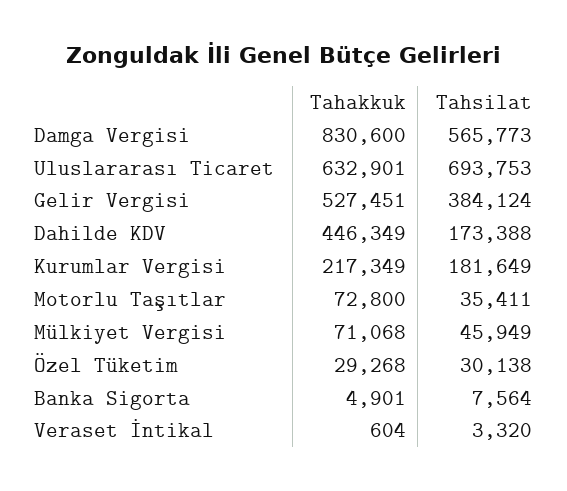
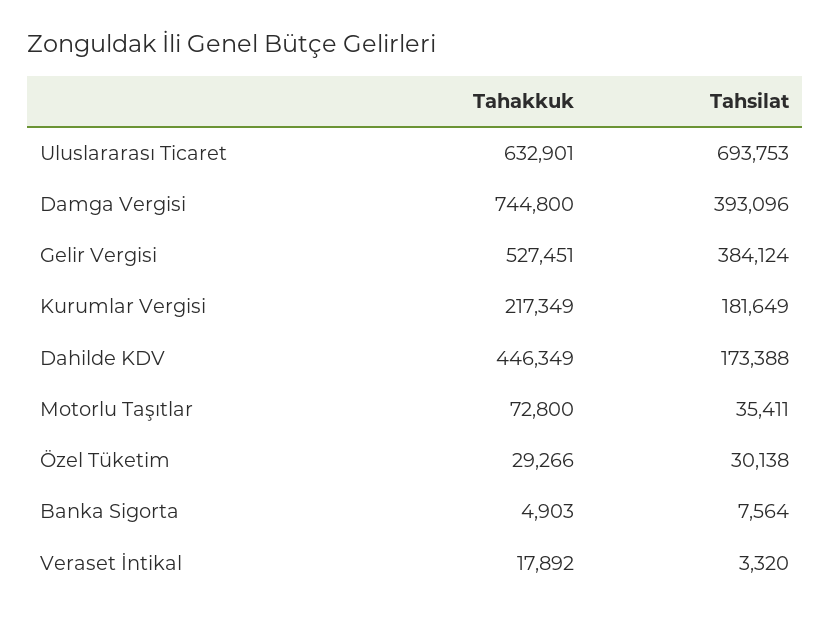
  {
    "Tahakkuk": {
-     "Damga Vergisi": 830600,
+     "Damga Vergisi": 744800,
      "Uluslararası Ticaret": 632901,
      "Gelir Vergisi": 527451,
      "Dahilde KDV": 446349,
      "Kurumlar Vergisi": 217349,
      "Motorlu Taşıtlar": 72800,
-     "Mülkiyet Vergisi": 71068,
-     "Özel Tüketim": 29268,
+     "Özel Tüketim": 29266,
-     "Banka Sigorta": 4901,
+     "Banka Sigorta": 4903,
-     "Veraset İntikal": 604
+     "Veraset İntikal": 17892
    },
    "Tahsilat": {
-     "Damga Vergisi": 565773,
+     "Damga Vergisi": 393096,
      "Uluslararası Ticaret": 693753,
      "Gelir Vergisi": 384124,
      "Dahilde KDV": 173388,
      "Kurumlar Vergisi": 181649,
      "Motorlu Taşıtlar": 35411,
-     "Mülkiyet Vergisi": 45949,
      "Özel Tüketim": 30138,
      "Banka Sigorta": 7564,
      "Veraset İntikal": 3320
    }
  }

